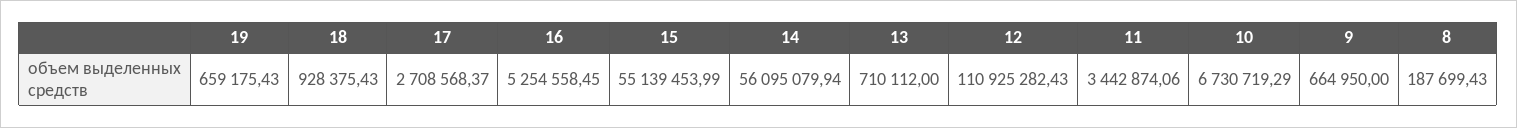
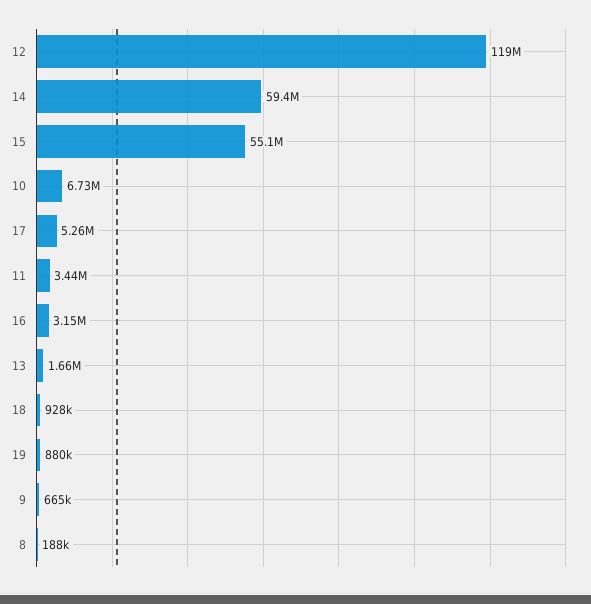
  {
-   "19": 659175.43,
+   "19": 880000,
    "18": 928375.43,
-   "17": 2708568.37,
+   "17": 5260000,
-   "16": 5254558.45,
+   "16": 3150000,
    "15": 55139453.99,
-   "14": 56095079.94,
+   "14": 59400000,
-   "13": 710112,
+   "13": 1660000,
-   "12": 110925282.43,
+   "12": 119000000,
    "11": 3442874.06,
    "10": 6730719.29,
    "9": 664950,
    "8": 187699.43
  }

